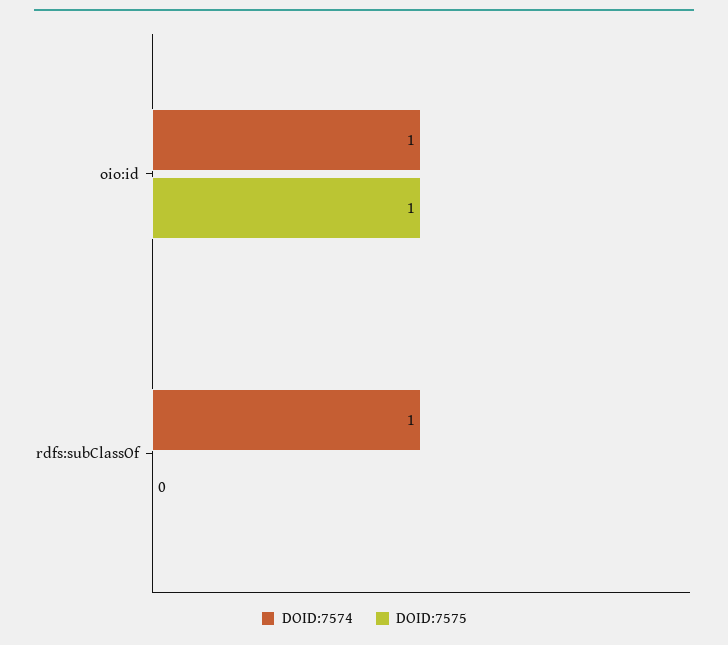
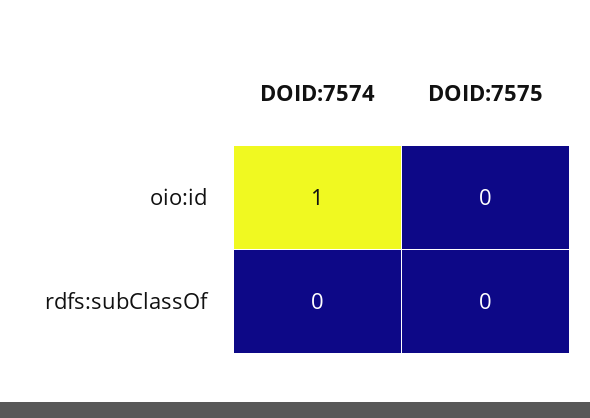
  {
    "DOID:7574": {
      "oio:id": 1,
-     "rdfs:subClassOf": 1
+     "rdfs:subClassOf": 0
    },
    "DOID:7575": {
-     "oio:id": 1,
+     "oio:id": 0,
      "rdfs:subClassOf": 0
    }
  }

